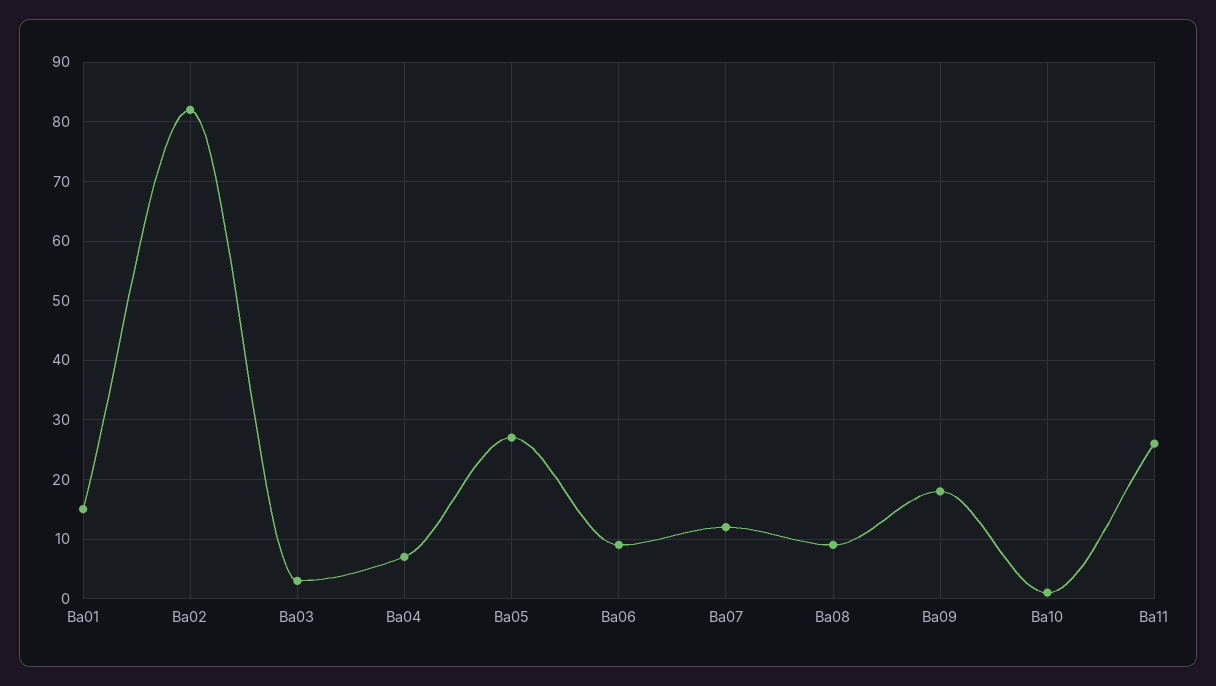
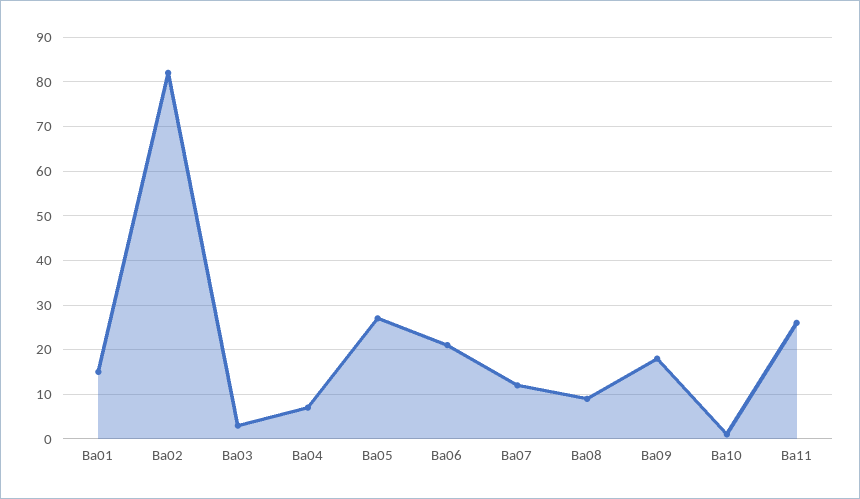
  {
    "Ba01": 15,
    "Ba02": 80,
    "Ba03": 5,
    "Ba04": 5,
    "Ba05": 25,
-   "Ba06": 10,
+   "Ba06": 20,
    "Ba07": 10,
    "Ba08": 10,
    "Ba09": 20,
    "Ba10": 0,
    "Ba11": 25
  }

